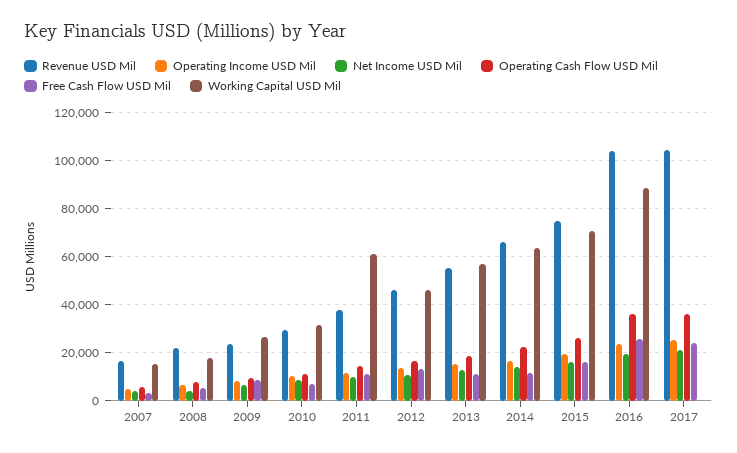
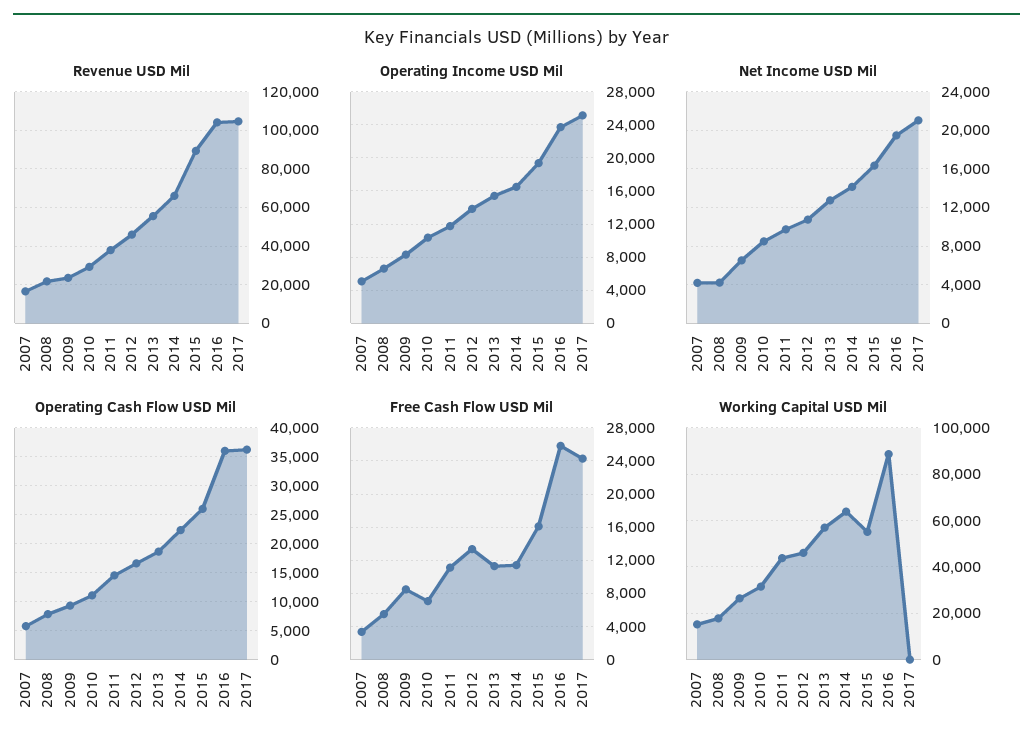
  {
    "Revenue USD Mil": {
      "2007": 15000,
      "2008": 20000,
      "2009": 25000,
      "2010": 30000,
      "2011": 40000,
      "2012": 45000,
      "2013": 55000,
      "2014": 65000,
-     "2015": 75000,
+     "2015": 90000,
      "2016": 105000,
      "2017": 105000
    },
    "Operating Income USD Mil": {
      "2007": 5000,
      "2008": 7000,
      "2009": 8000,
      "2010": 10000,
      "2011": 12000,
      "2012": 14000,
      "2013": 15000,
      "2014": 16000,
      "2015": 19000,
      "2016": 24000,
      "2017": 25000
    },
    "Net Income USD Mil": {
      "2007": 4000,
      "2008": 4000,
      "2009": 7000,
      "2010": 9000,
      "2011": 10000,
      "2012": 11000,
      "2013": 13000,
      "2014": 14000,
      "2015": 16000,
      "2016": 19000,
      "2017": 21000
    },
    "Operating Cash Flow USD Mil": {
      "2007": 5000,
      "2008": 7500,
      "2009": 10000,
      "2010": 10000,
      "2011": 15000,
      "2012": 17500,
      "2013": 17500,
      "2014": 22500,
      "2015": 25000,
      "2016": 35000,
      "2017": 35000
    },
    "Free Cash Flow USD Mil": {
      "2007": 3000,
      "2008": 5000,
      "2009": 9000,
      "2010": 7000,
      "2011": 11000,
      "2012": 13000,
      "2013": 11000,
      "2014": 11000,
      "2015": 16000,
      "2016": 26000,
      "2017": 24000
    },
    "Working Capital USD Mil": {
      "2007": 15000,
      "2008": 20000,
      "2009": 25000,
      "2010": 30000,
-     "2011": 60000,
+     "2011": 45000,
      "2012": 45000,
      "2013": 55000,
      "2014": 65000,
-     "2015": 70000,
+     "2015": 55000,
      "2016": 90000,
      "2017": 0
    }
  }

